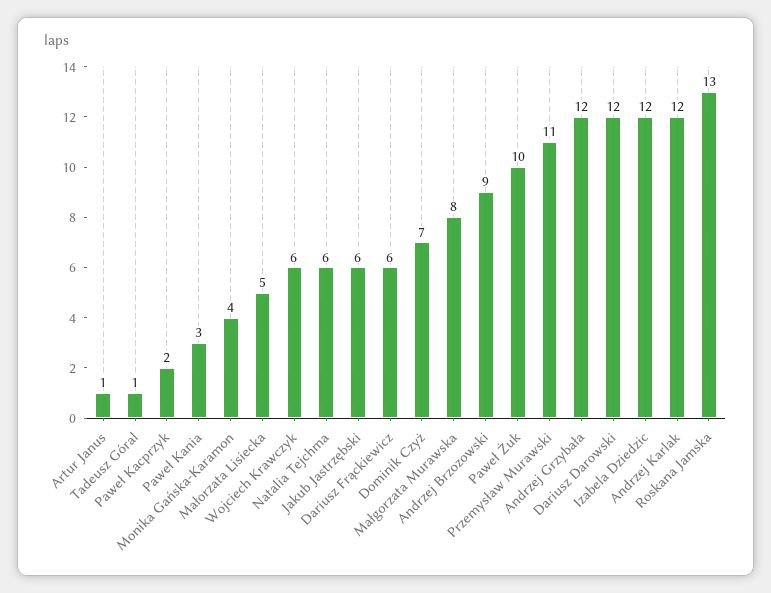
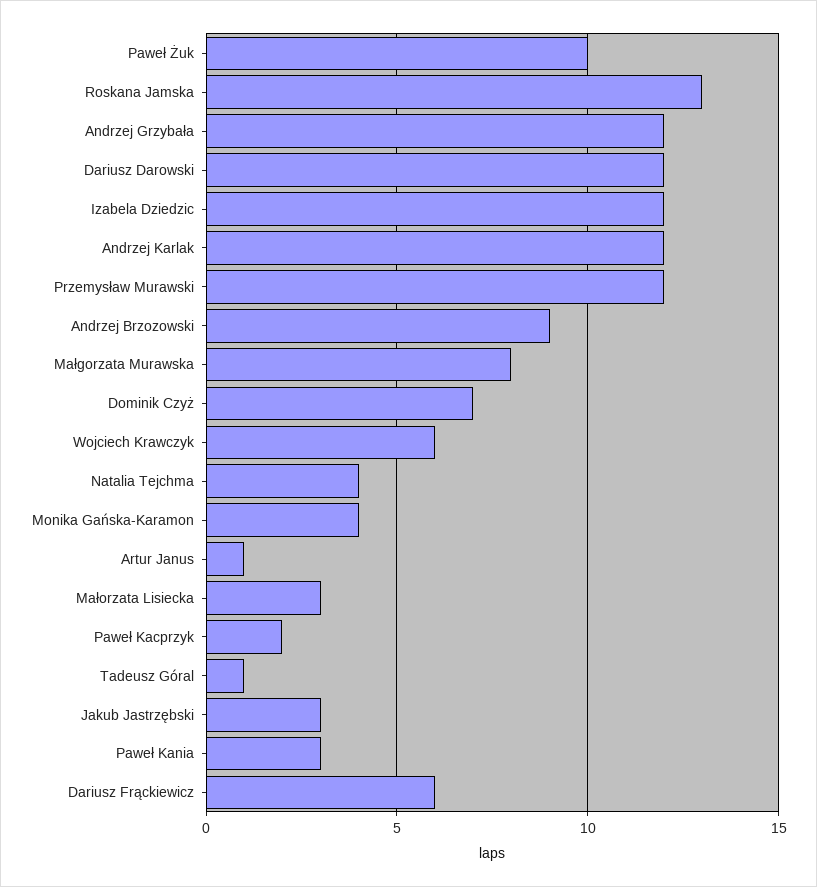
  {
    "Artur Janus": 1,
    "Tadeusz Góral": 1,
    "Paweł Kacprzyk": 2,
    "Paweł Kania": 3,
    "Monika Gańska-Karamon": 4,
-   "Małorzata Lisiecka": 5,
+   "Małorzata Lisiecka": 3,
    "Wojciech Krawczyk": 6,
-   "Natalia Tejchma": 6,
+   "Natalia Tejchma": 4,
-   "Jakub Jastrzębski": 6,
+   "Jakub Jastrzębski": 3,
    "Dariusz Frąckiewicz": 6,
    "Dominik Czyż": 7,
    "Małgorzata Murawska": 8,
    "Andrzej Brzozowski": 9,
    "Paweł Żuk": 10,
-   "Przemysław Murawski": 11,
+   "Przemysław Murawski": 12,
    "Andrzej Grzybała": 12,
    "Dariusz Darowski": 12,
    "Izabela Dziedzic": 12,
    "Andrzej Karlak": 12,
    "Roskana Jamska": 13
  }

